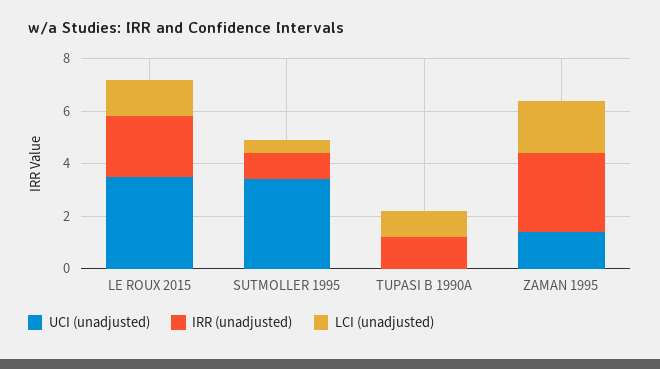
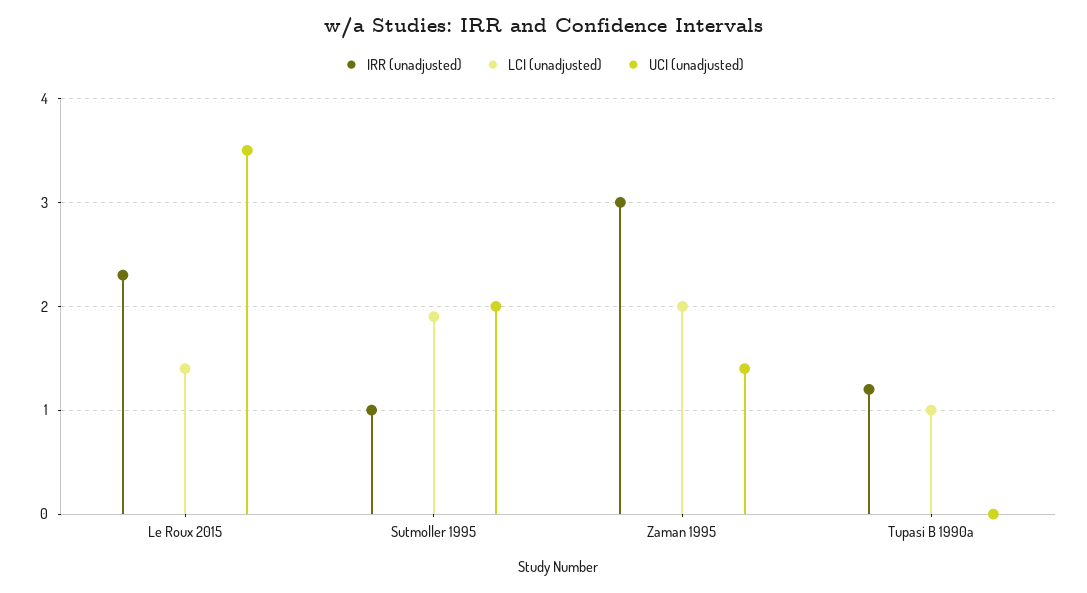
  {
    "UCI (unadjusted)": {
      "LE ROUX 2015": 3.5,
-     "SUTMOLLER 1995": 3.5,
+     "SUTMOLLER 1995": 2,
      "TUPASI B 1990A": 0,
      "ZAMAN 1995": 1.4
    },
    "IRR (unadjusted)": {
      "LE ROUX 2015": 2.3,
      "SUTMOLLER 1995": 1,
      "TUPASI B 1990A": 1.2,
      "ZAMAN 1995": 3
    },
    "LCI (unadjusted)": {
      "LE ROUX 2015": 1.4,
-     "SUTMOLLER 1995": 0.5,
+     "SUTMOLLER 1995": 1.9,
      "TUPASI B 1990A": 1,
      "ZAMAN 1995": 2
    }
  }

